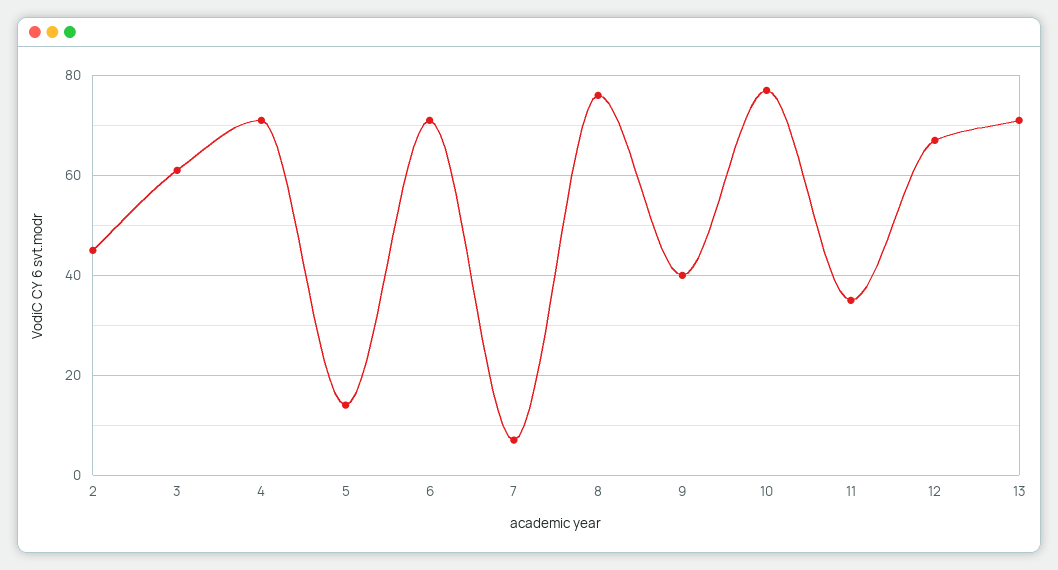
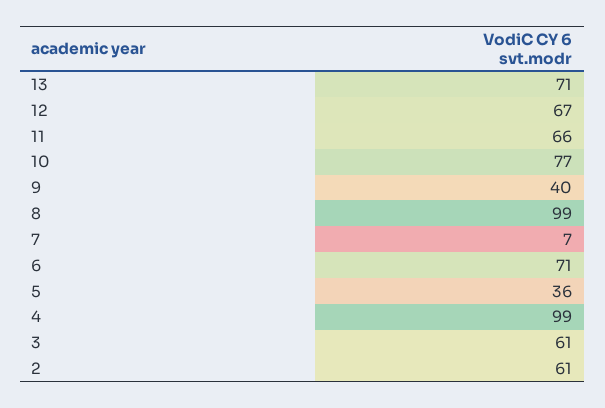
  {
-   "2": 45,
+   "2": 61,
    "3": 61,
-   "4": 70,
+   "4": 99,
-   "5": 15,
+   "5": 36,
    "6": 71,
    "7": 7,
-   "8": 75,
+   "8": 99,
    "9": 40,
    "10": 77,
-   "11": 35,
+   "11": 66,
    "12": 67,
    "13": 71
  }

